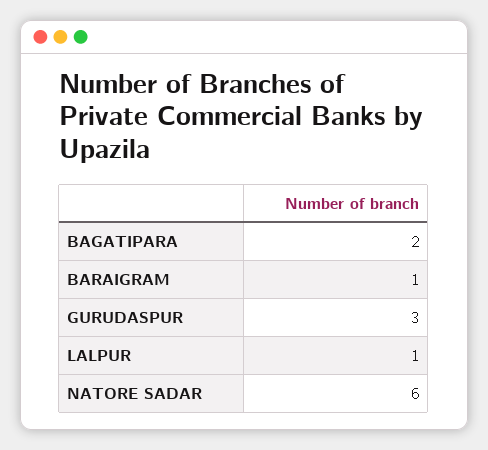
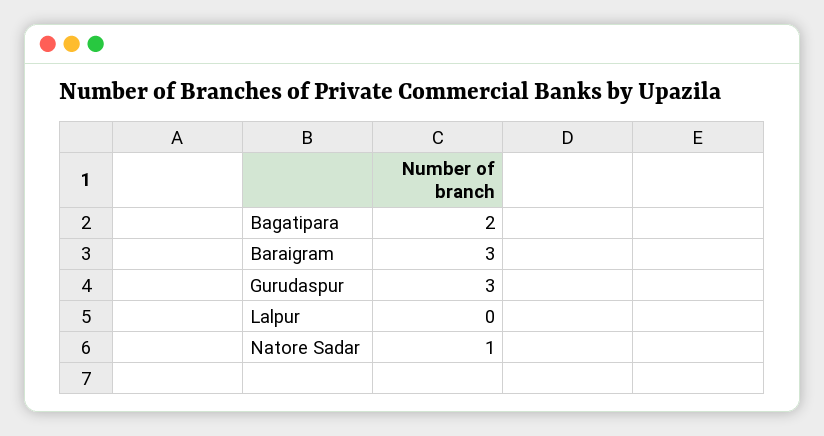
  {
    "BAGATIPARA": 2,
-   "BARAIGRAM": 1,
+   "BARAIGRAM": 3,
    "GURUDASPUR": 3,
-   "LALPUR": 1,
+   "LALPUR": 0,
-   "NATORE SADAR": 6
+   "NATORE SADAR": 1
  }

